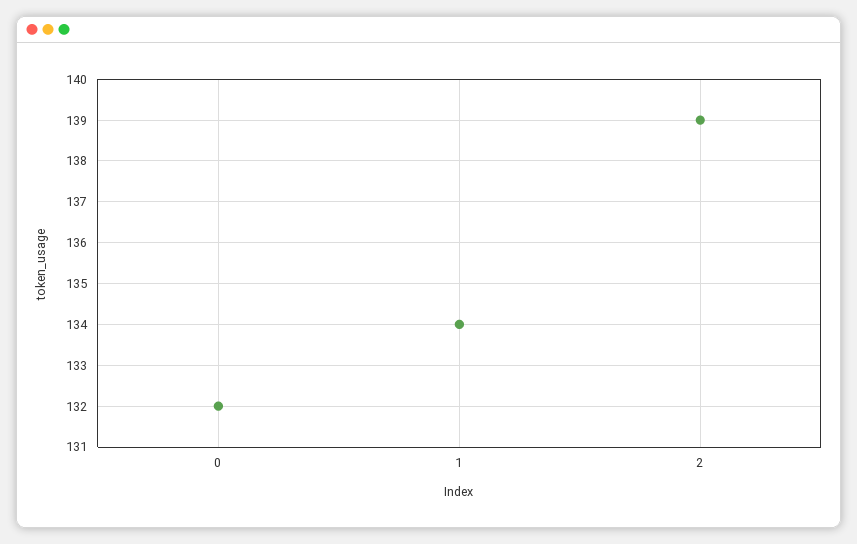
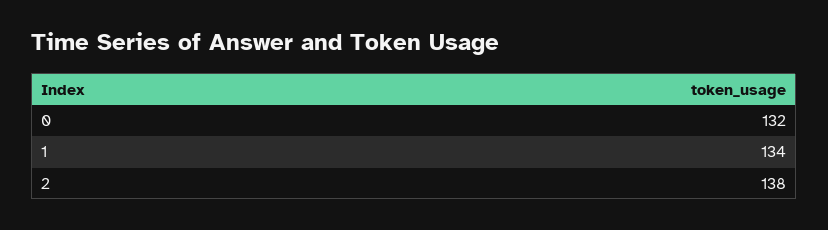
  {
    "0": 132,
    "1": 134,
-   "2": 139
+   "2": 138
  }

